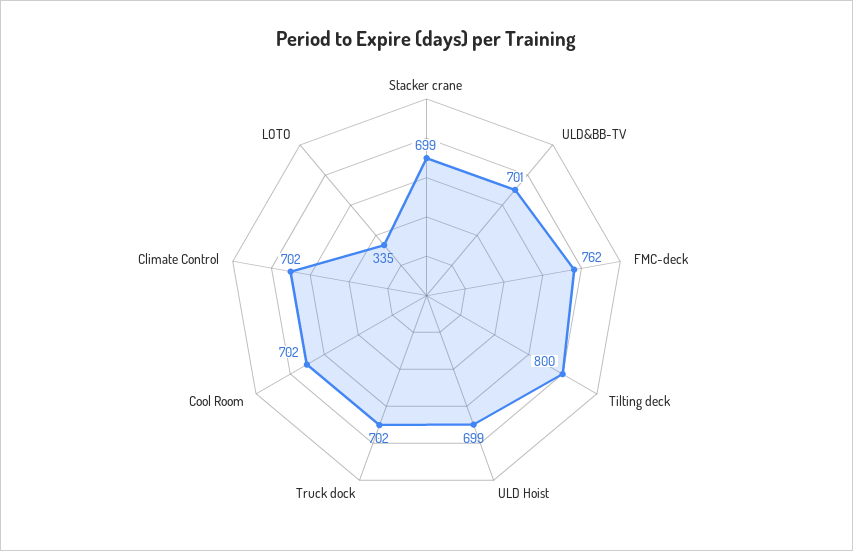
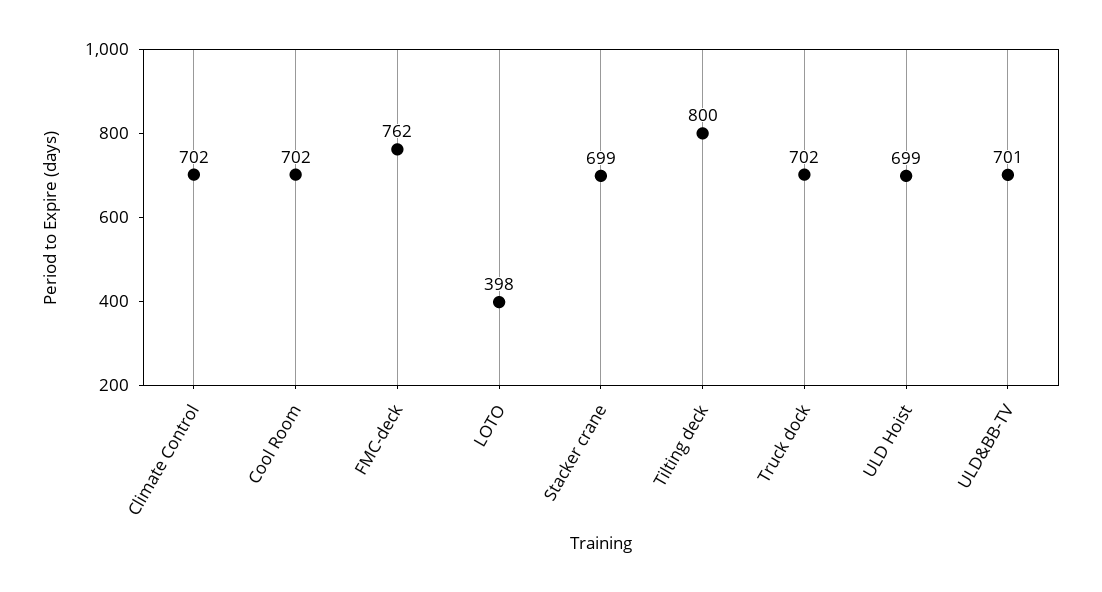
  {
    "Stacker crane": 699,
    "ULD&BB-TV": 701,
    "FMC-deck": 762,
    "Tilting deck": 800,
    "ULD Hoist": 699,
    "Truck dock": 702,
    "Cool Room": 702,
    "Climate Control": 702,
-   "LOTO": 335
+   "LOTO": 398
  }

